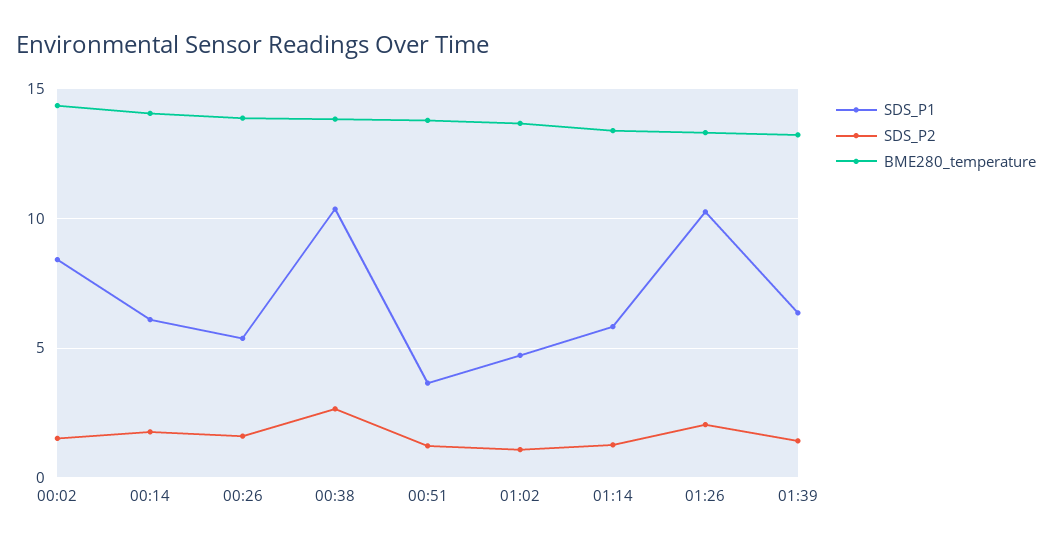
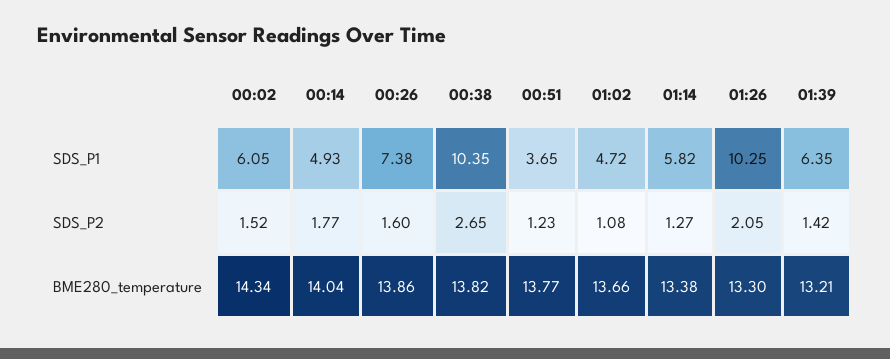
  {
    "SDS_P1": {
-     "00:02": 8.5,
+     "00:02": 6.05,
-     "00:14": 6,
+     "00:14": 4.93,
-     "00:26": 5.5,
+     "00:26": 7.38,
      "00:38": 10.35,
      "00:51": 3.65,
      "01:02": 4.72,
      "01:14": 5.82,
      "01:26": 10.25,
      "01:39": 6.35
    },
    "SDS_P2": {
      "00:02": 1.52,
      "00:14": 1.77,
      "00:26": 1.6,
      "00:38": 2.65,
      "00:51": 1.23,
      "01:02": 1.08,
      "01:14": 1.27,
      "01:26": 2.05,
      "01:39": 1.42
    },
    "BME280_temperature": {
      "00:02": 14.34,
      "00:14": 14.04,
      "00:26": 13.86,
      "00:38": 13.82,
      "00:51": 13.77,
      "01:02": 13.66,
      "01:14": 13.38,
      "01:26": 13.3,
      "01:39": 13.21
    }
  }

